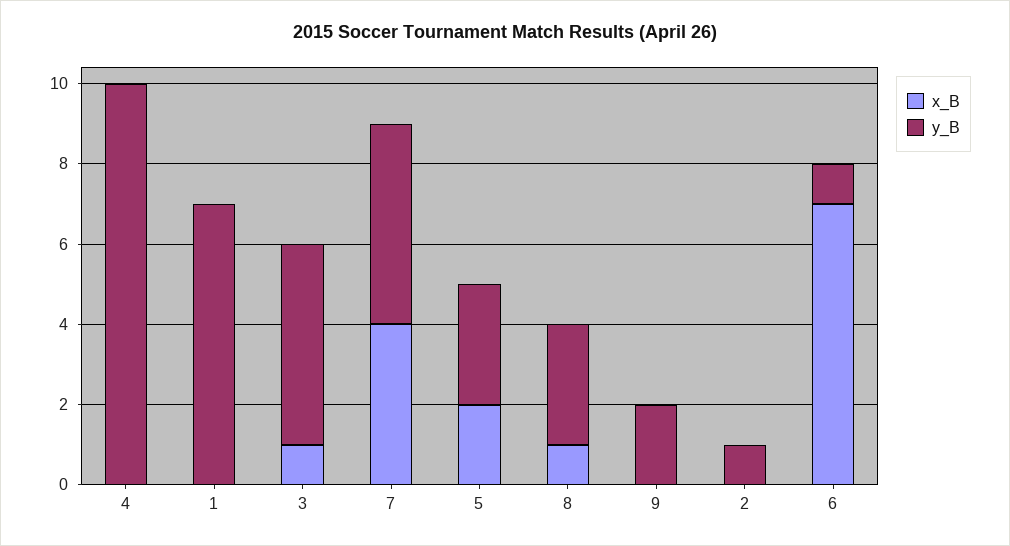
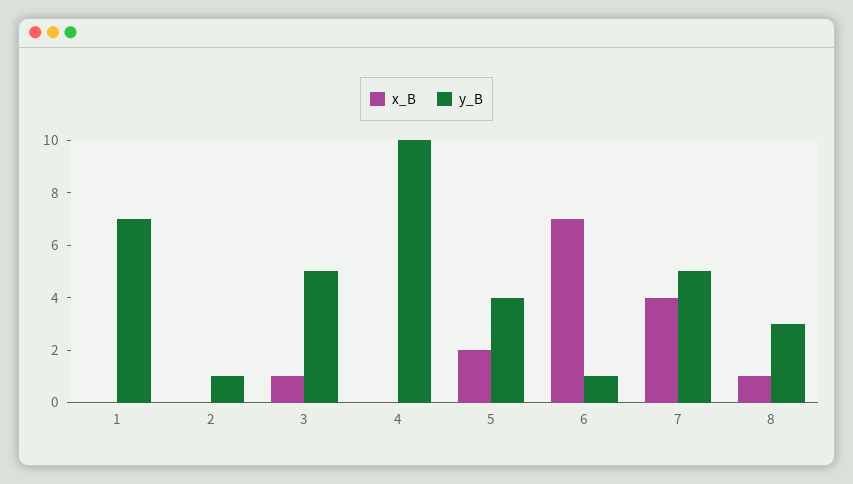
  {
    "x_B": {
      "4": 0,
      "1": 0,
      "3": 1,
      "7": 4,
      "5": 2,
      "8": 1,
-     "9": 0,
      "2": 0,
      "6": 7
    },
    "y_B": {
      "4": 10,
      "1": 7,
      "3": 5,
      "7": 5,
-     "5": 3,
+     "5": 4,
      "8": 3,
-     "9": 2,
      "2": 1,
      "6": 1
    }
  }

